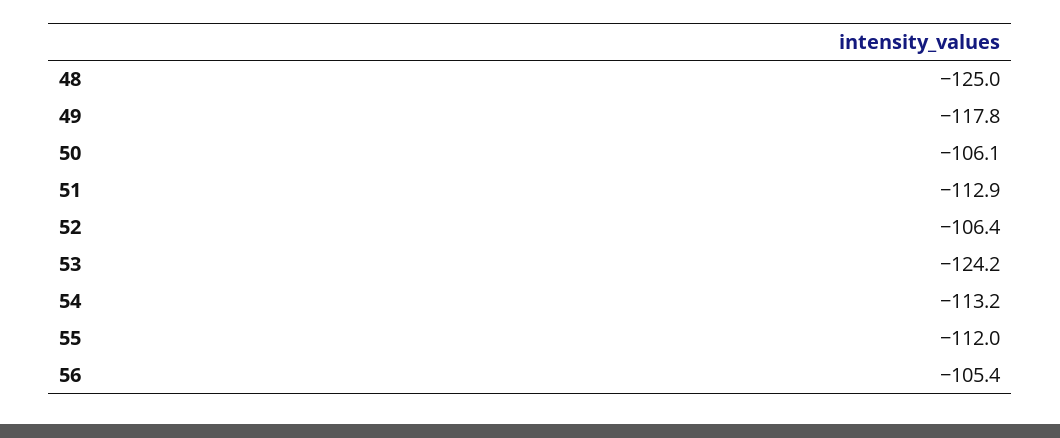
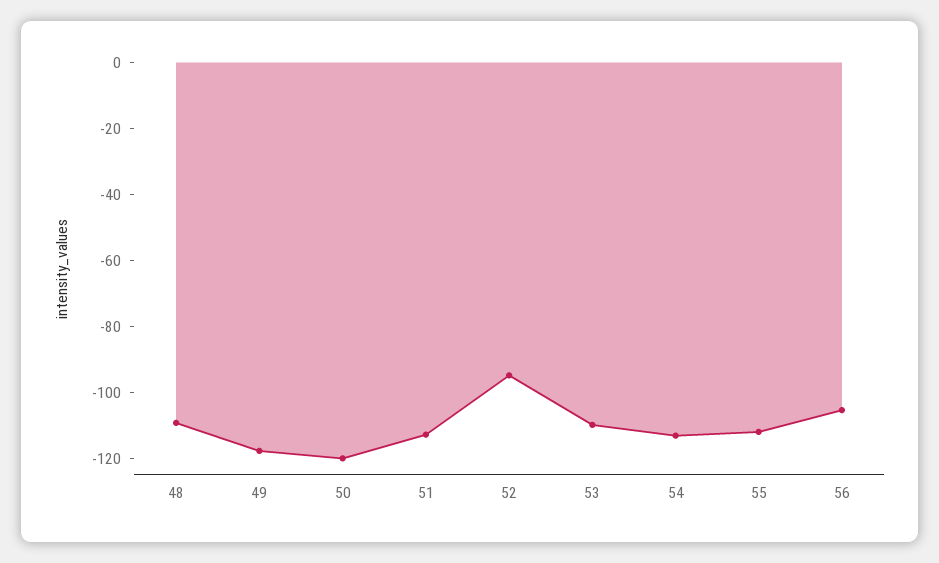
  {
-   "48": -125,
+   "48": -110,
    "49": -117.8,
-   "50": -106.1,
+   "50": -120,
    "51": -112.9,
-   "52": -106.4,
+   "52": -95,
-   "53": -124.2,
+   "53": -110,
    "54": -113.2,
    "55": -112,
    "56": -105.4
  }

